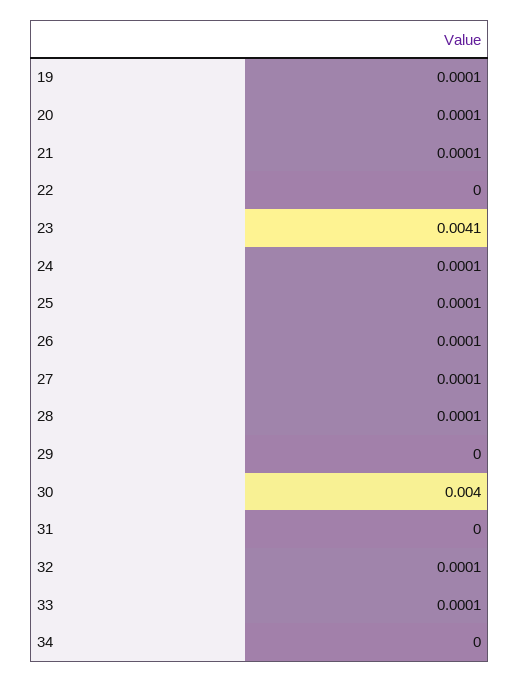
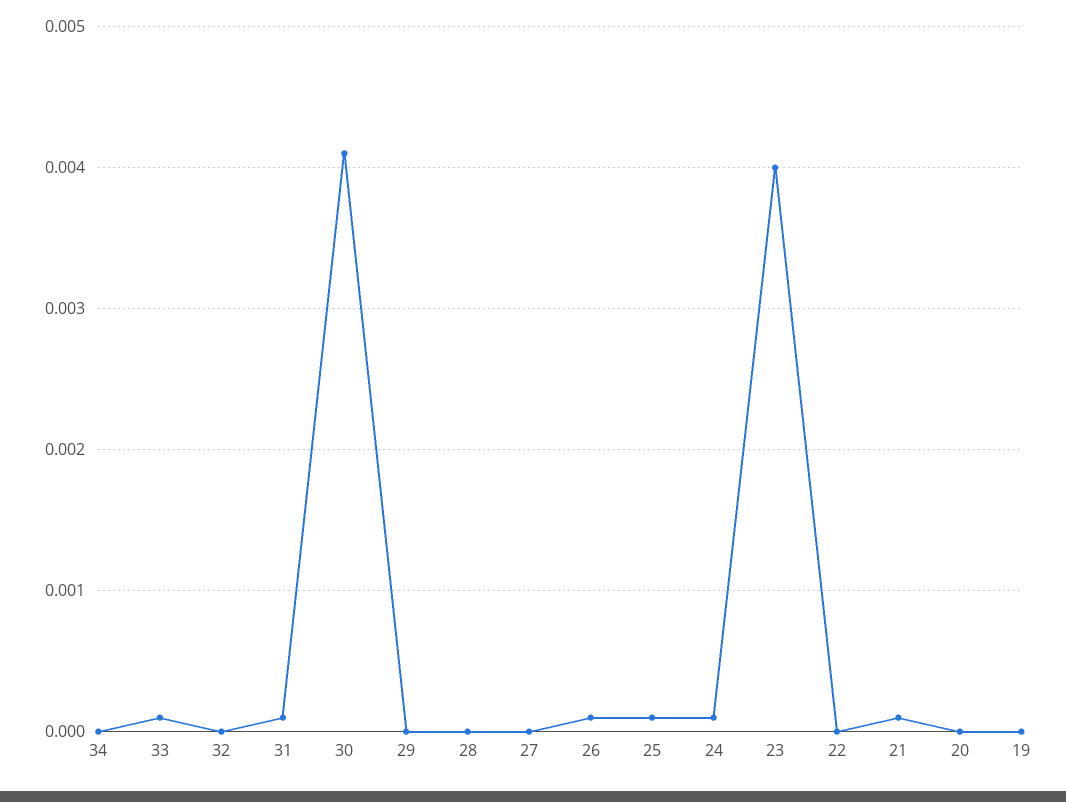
  {
-   "19": 0.0001,
+   "19": 0,
-   "20": 0.0001,
+   "20": 0,
    "21": 0.0001,
    "22": 0,
-   "23": 0.0041,
+   "23": 0.004,
    "24": 0.0001,
    "25": 0.0001,
    "26": 0.0001,
-   "27": 0.0001,
+   "27": 0,
-   "28": 0.0001,
+   "28": 0,
    "29": 0,
-   "30": 0.004,
+   "30": 0.0041,
-   "31": 0,
+   "31": 0.0001,
-   "32": 0.0001,
+   "32": 0,
    "33": 0.0001,
    "34": 0
  }

